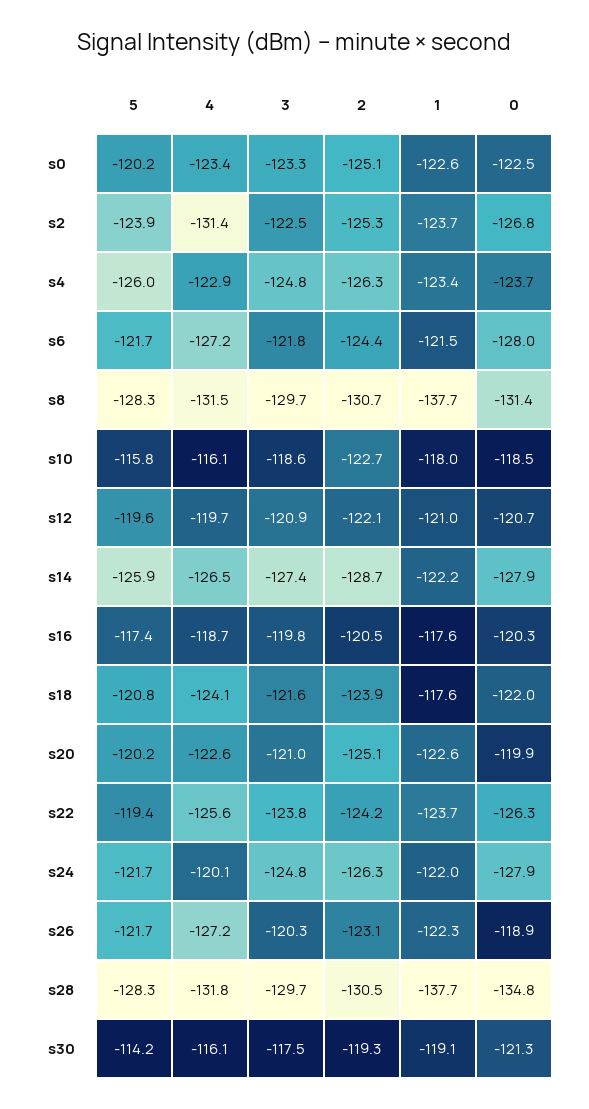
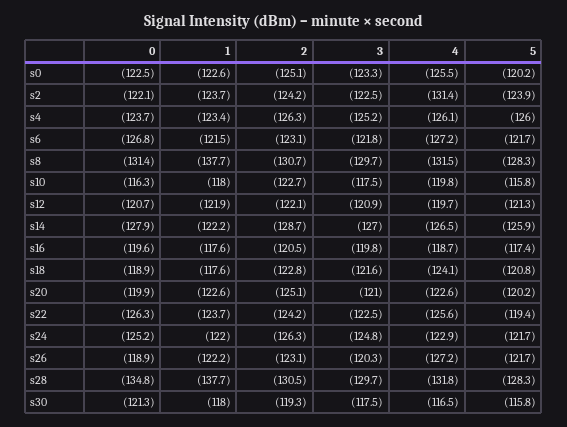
  {
    "5": {
      "s0": -120.2,
      "s2": -123.9,
      "s4": -126,
      "s6": -121.7,
      "s8": -128.3,
      "s10": -115.8,
-     "s12": -119.6,
+     "s12": -121.3,
      "s14": -125.9,
      "s16": -117.4,
      "s18": -120.8,
      "s20": -120.2,
      "s22": -119.4,
      "s24": -121.7,
      "s26": -121.7,
      "s28": -128.3,
-     "s30": -114.2
+     "s30": -115.8
    },
    "4": {
-     "s0": -123.4,
+     "s0": -125.5,
      "s2": -131.4,
-     "s4": -122.9,
+     "s4": -126.1,
      "s6": -127.2,
      "s8": -131.5,
-     "s10": -116.1,
+     "s10": -119.8,
      "s12": -119.7,
      "s14": -126.5,
      "s16": -118.7,
      "s18": -124.1,
      "s20": -122.6,
      "s22": -125.6,
-     "s24": -120.1,
+     "s24": -122.9,
      "s26": -127.2,
      "s28": -131.8,
-     "s30": -116.1
+     "s30": -116.5
    },
    "3": {
      "s0": -123.3,
      "s2": -122.5,
-     "s4": -124.8,
+     "s4": -125.2,
      "s6": -121.8,
      "s8": -129.7,
-     "s10": -118.6,
+     "s10": -117.5,
      "s12": -120.9,
-     "s14": -127.4,
+     "s14": -127,
      "s16": -119.8,
      "s18": -121.6,
      "s20": -121,
-     "s22": -123.8,
+     "s22": -122.5,
      "s24": -124.8,
      "s26": -120.3,
      "s28": -129.7,
      "s30": -117.5
    },
    "2": {
      "s0": -125.1,
-     "s2": -125.3,
+     "s2": -124.2,
      "s4": -126.3,
-     "s6": -124.4,
+     "s6": -123.1,
      "s8": -130.7,
      "s10": -122.7,
      "s12": -122.1,
      "s14": -128.7,
      "s16": -120.5,
-     "s18": -123.9,
+     "s18": -122.8,
      "s20": -125.1,
      "s22": -124.2,
      "s24": -126.3,
      "s26": -123.1,
      "s28": -130.5,
      "s30": -119.3
    },
    "1": {
      "s0": -122.6,
      "s2": -123.7,
      "s4": -123.4,
      "s6": -121.5,
      "s8": -137.7,
      "s10": -118,
-     "s12": -121,
+     "s12": -121.9,
      "s14": -122.2,
      "s16": -117.6,
      "s18": -117.6,
      "s20": -122.6,
      "s22": -123.7,
      "s24": -122,
-     "s26": -122.3,
+     "s26": -122.2,
      "s28": -137.7,
-     "s30": -119.1
+     "s30": -118
    },
    "0": {
      "s0": -122.5,
-     "s2": -126.8,
+     "s2": -122.1,
      "s4": -123.7,
-     "s6": -128,
+     "s6": -126.8,
      "s8": -131.4,
-     "s10": -118.5,
+     "s10": -116.3,
      "s12": -120.7,
      "s14": -127.9,
-     "s16": -120.3,
+     "s16": -119.6,
-     "s18": -122,
+     "s18": -118.9,
      "s20": -119.9,
      "s22": -126.3,
-     "s24": -127.9,
+     "s24": -125.2,
      "s26": -118.9,
      "s28": -134.8,
      "s30": -121.3
    }
  }

